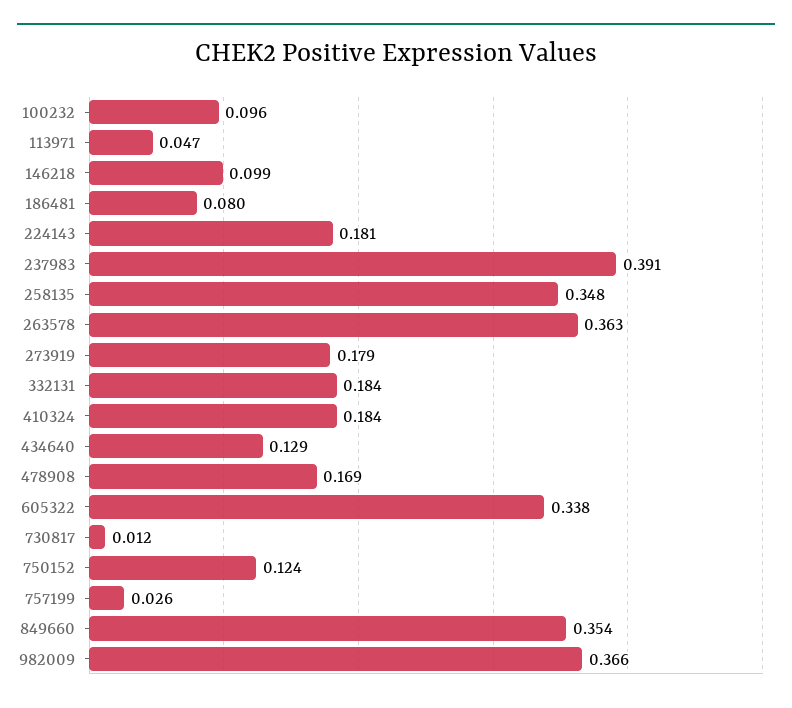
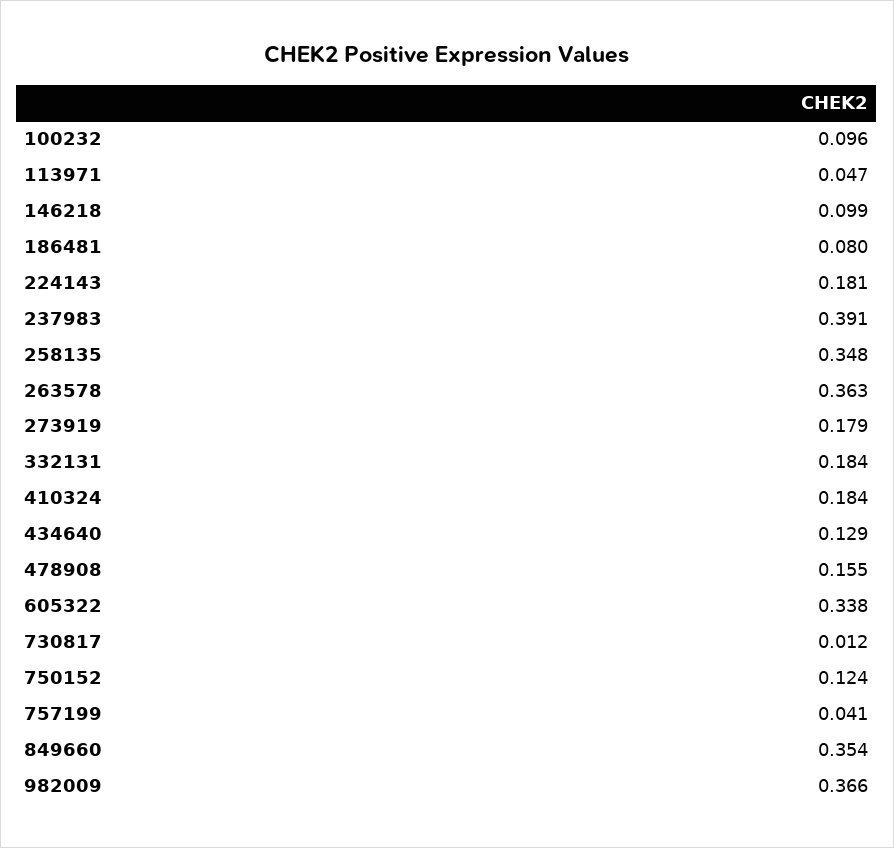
  {
    "100232": 0.096,
    "113971": 0.047,
    "146218": 0.099,
    "186481": 0.08,
    "224143": 0.181,
    "237983": 0.391,
    "258135": 0.348,
    "263578": 0.363,
    "273919": 0.179,
    "332131": 0.184,
    "410324": 0.184,
    "434640": 0.129,
-   "478908": 0.169,
+   "478908": 0.155,
    "605322": 0.338,
    "730817": 0.012,
    "750152": 0.124,
-   "757199": 0.026,
+   "757199": 0.041,
    "849660": 0.354,
    "982009": 0.366
  }

